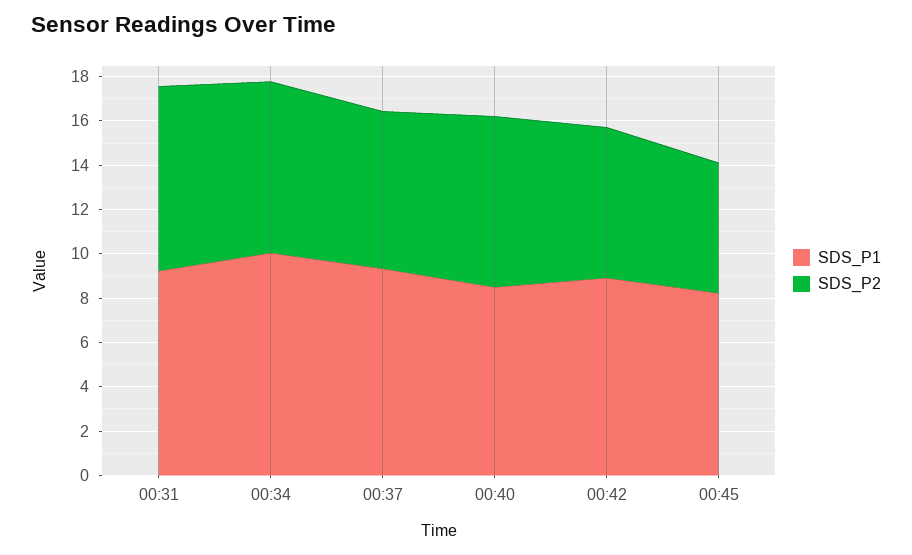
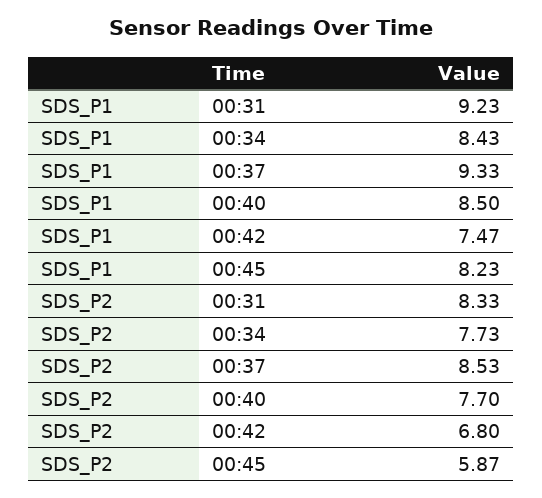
  {
    "SDS_P1": {
      "00:31": 9.23,
-     "00:34": 10,
+     "00:34": 8.43,
      "00:37": 9.33,
      "00:40": 8.5,
-     "00:42": 9,
+     "00:42": 7.47,
      "00:45": 8.23
    },
    "SDS_P2": {
      "00:31": 8.33,
      "00:34": 7.73,
-     "00:37": 7,
+     "00:37": 8.53,
      "00:40": 7.7,
      "00:42": 6.8,
      "00:45": 5.87
    }
  }

